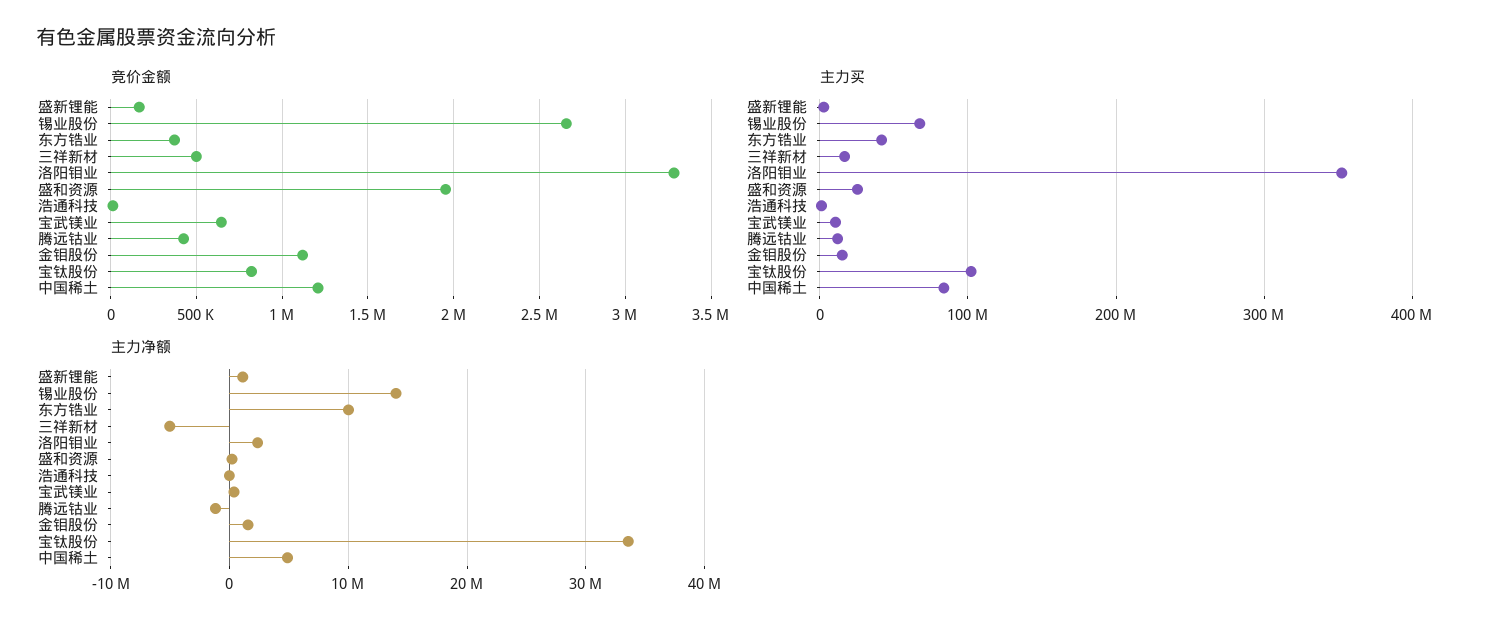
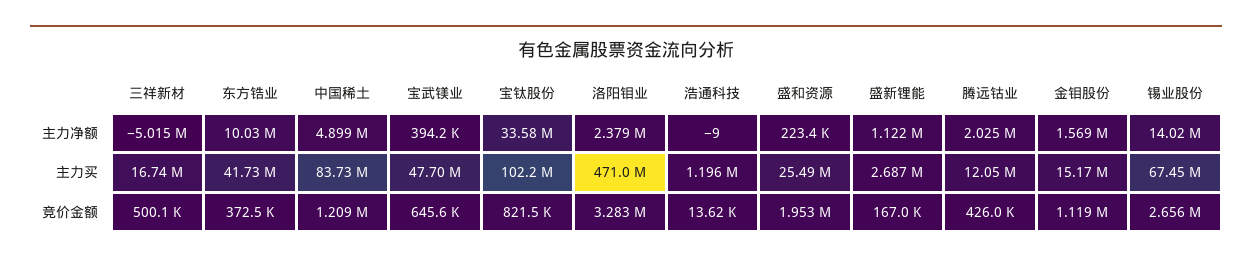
  {
    "竞价金额": {
      "盛新锂能": 167000,
      "锡业股份": 2656000,
      "东方锆业": 372500,
      "三祥新材": 500100,
      "洛阳钼业": 3283000,
      "盛和资源": 1953000,
      "浩通科技": 13620,
      "宝武镁业": 645600,
      "腾远钴业": 426000,
      "金钼股份": 1119000,
      "宝钛股份": 821500,
      "中国稀土": 1209000
    },
    "主力买": {
      "盛新锂能": 2687000,
      "锡业股份": 67450000,
      "东方锆业": 41730000,
      "三祥新材": 16740000,
-     "洛阳钼业": 350000000,
+     "洛阳钼业": 471000000,
      "盛和资源": 25490000,
      "浩通科技": 1196000,
-     "宝武镁业": 10000000,
+     "宝武镁业": 47700000,
      "腾远钴业": 12050000,
      "金钼股份": 15170000,
      "宝钛股份": 102200000,
      "中国稀土": 83730000
    },
    "主力净额": {
      "盛新锂能": 1122000,
      "锡业股份": 14020000,
      "东方锆业": 10030000,
      "三祥新材": -5015000,
      "洛阳钼业": 2379000,
      "盛和资源": 223400,
      "浩通科技": -9,
      "宝武镁业": 394200,
-     "腾远钴业": -1000000,
+     "腾远钴业": 2025000,
      "金钼股份": 1569000,
      "宝钛股份": 33580000,
      "中国稀土": 4899000
    }
  }

